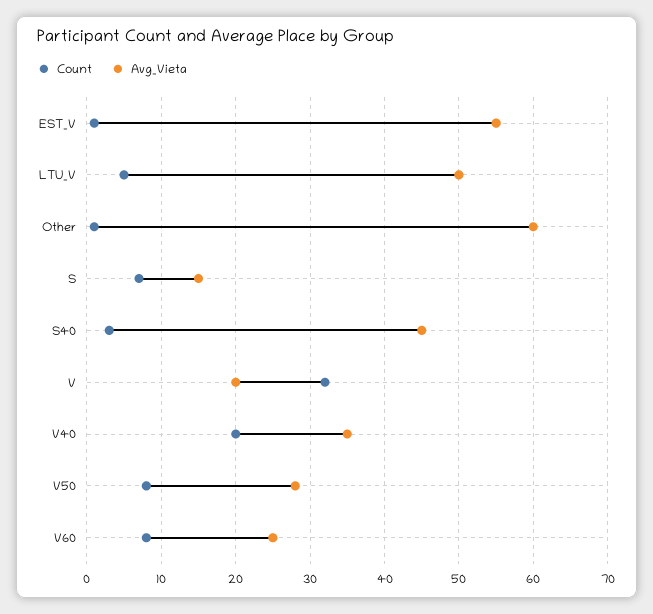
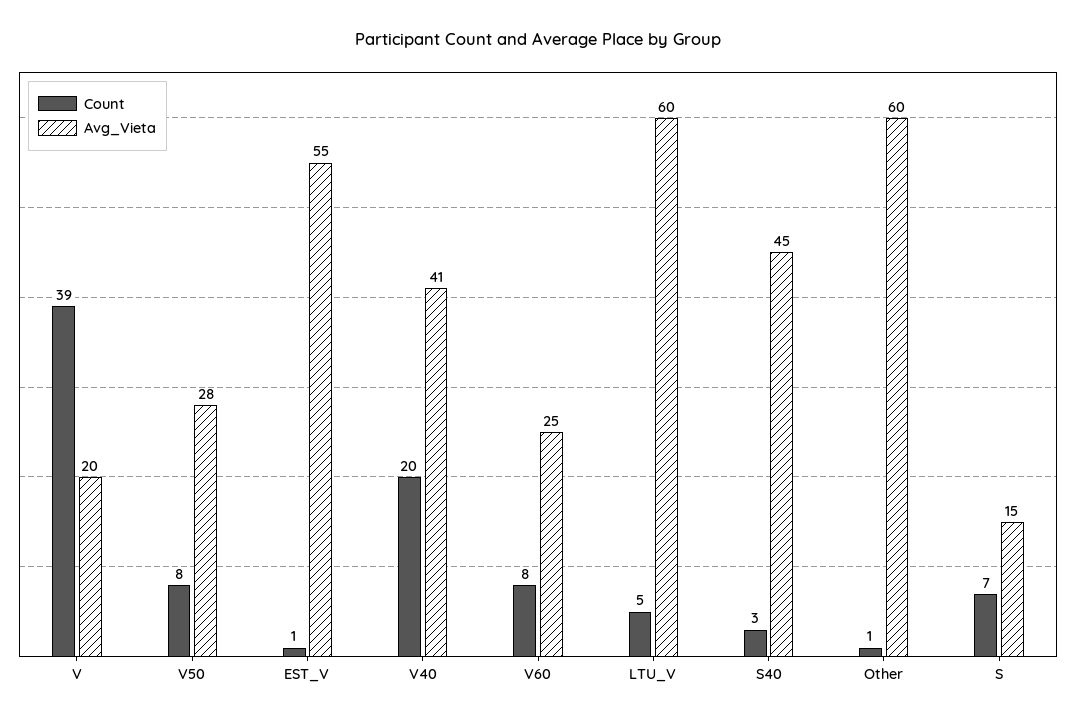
  {
    "Count": {
      "EST_V": 1,
      "LTU_V": 5,
      "Other": 1,
      "S": 7,
      "S40": 3,
-     "V": 32,
+     "V": 39,
      "V40": 20,
      "V50": 8,
      "V60": 8
    },
    "Avg_Vieta": {
      "EST_V": 55,
-     "LTU_V": 50,
+     "LTU_V": 60,
      "Other": 60,
      "S": 15,
      "S40": 45,
      "V": 20,
-     "V40": 35,
+     "V40": 41,
      "V50": 28,
      "V60": 25
    }
  }

